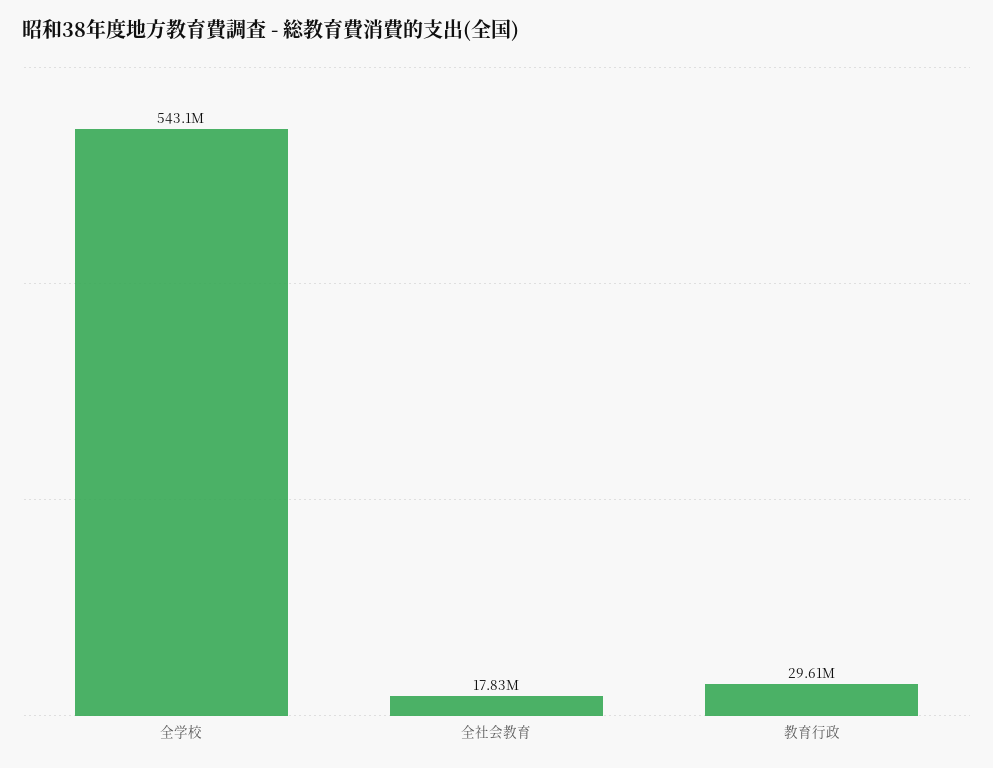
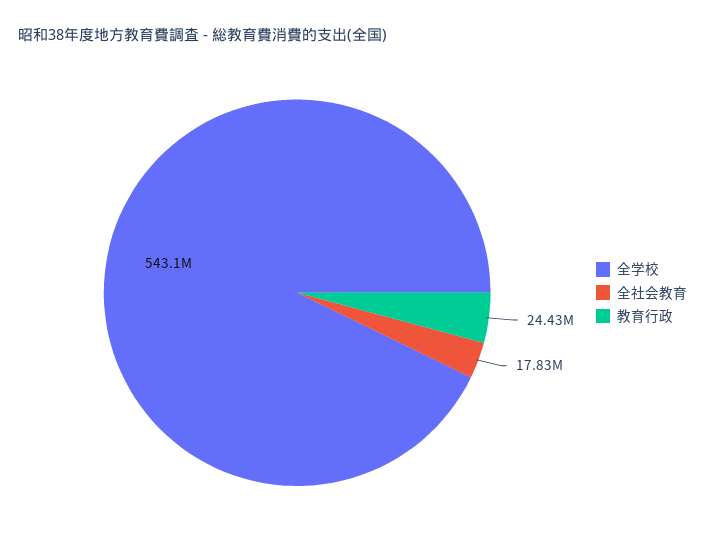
  {
    "全学校": 543100000,
    "全社会教育": 17830000,
-   "教育行政": 29610000
+   "教育行政": 24430000
  }

